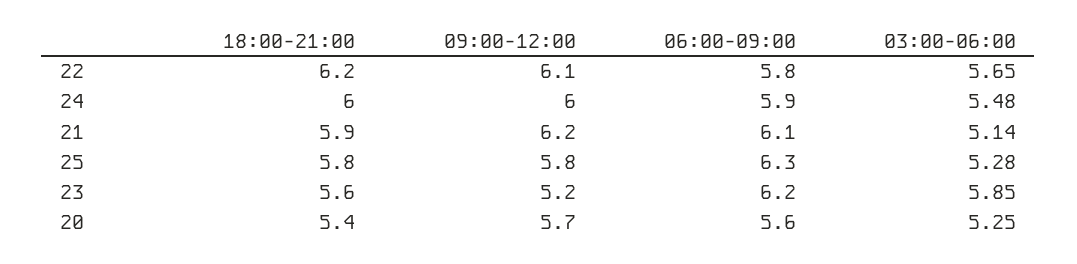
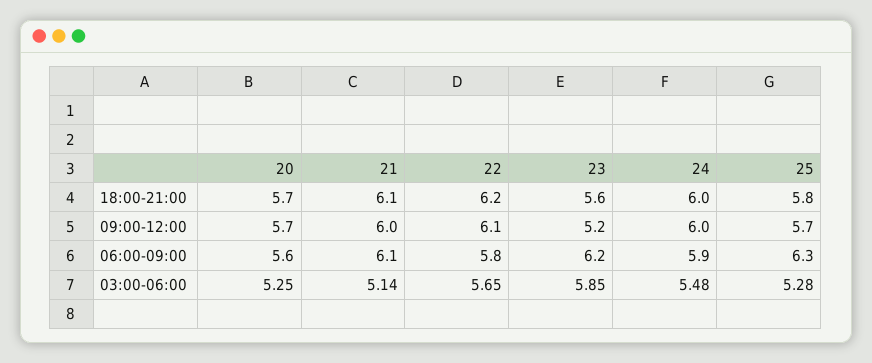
  {
    "18:00-21:00": {
      "22": 6.2,
      "24": 6,
-     "21": 5.9,
+     "21": 6.1,
      "25": 5.8,
      "23": 5.6,
-     "20": 5.4
+     "20": 5.7
    },
    "09:00-12:00": {
      "22": 6.1,
      "24": 6,
-     "21": 6.2,
+     "21": 6,
-     "25": 5.8,
+     "25": 5.7,
      "23": 5.2,
      "20": 5.7
    },
    "06:00-09:00": {
      "22": 5.8,
      "24": 5.9,
      "21": 6.1,
      "25": 6.3,
      "23": 6.2,
      "20": 5.6
    },
    "03:00-06:00": {
      "22": 5.65,
      "24": 5.48,
      "21": 5.14,
      "25": 5.28,
      "23": 5.85,
      "20": 5.25
    }
  }

